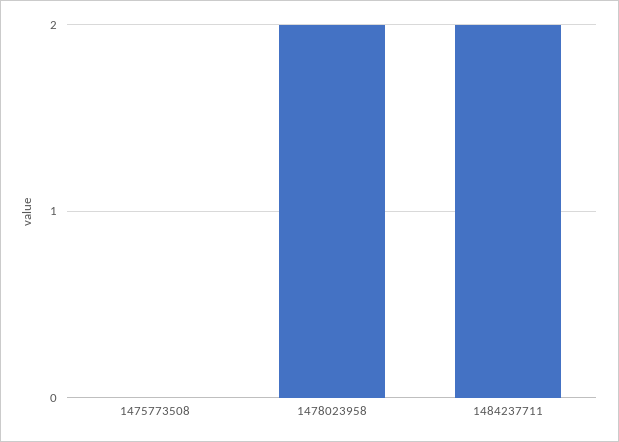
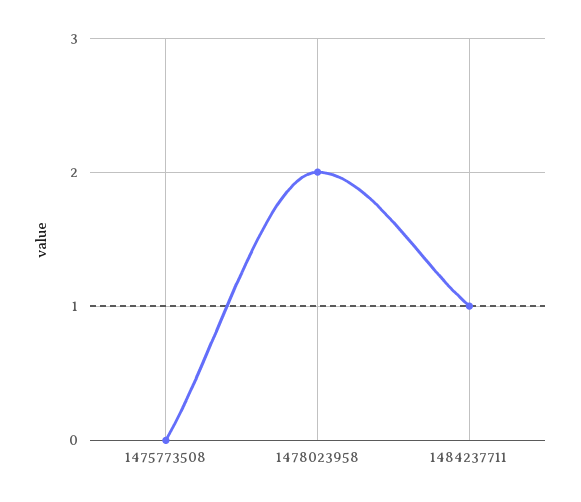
  {
    "1475773508": 0,
    "1478023958": 2,
-   "1484237711": 2
+   "1484237711": 1
  }

